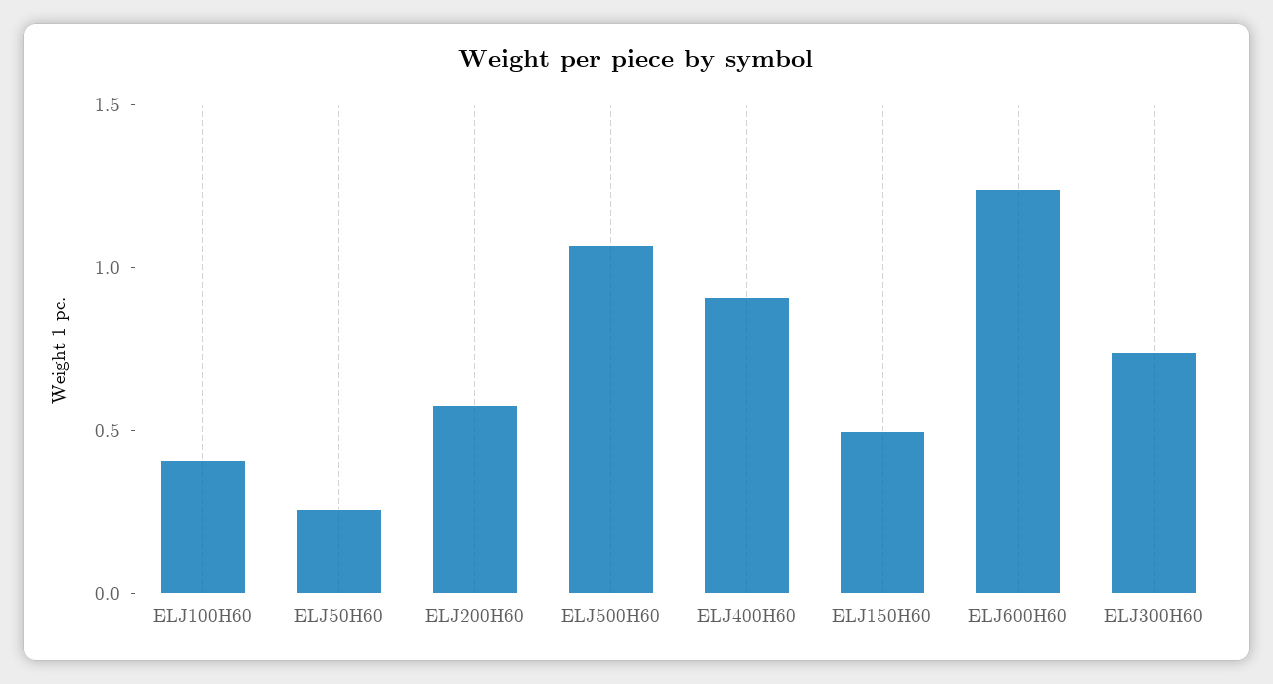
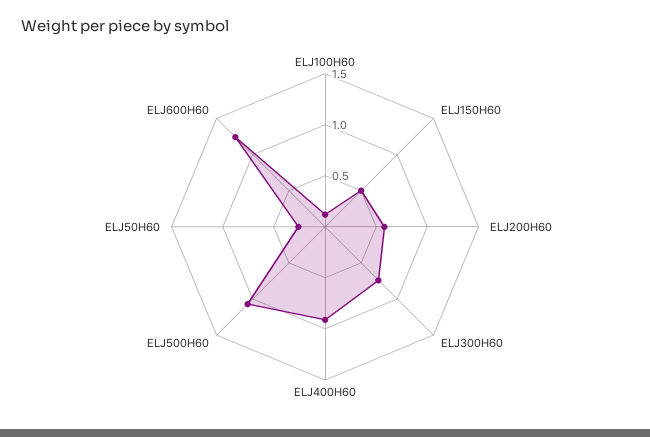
  {
-   "ELJ100H60": 0.4,
+   "ELJ100H60": 0.1,
    "ELJ50H60": 0.3,
    "ELJ200H60": 0.6,
    "ELJ500H60": 1.1,
    "ELJ400H60": 0.9,
    "ELJ150H60": 0.5,
    "ELJ600H60": 1.2,
    "ELJ300H60": 0.7
  }

